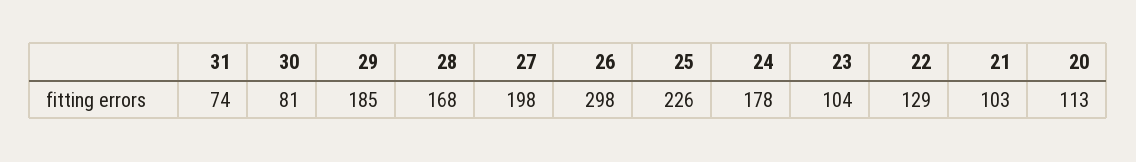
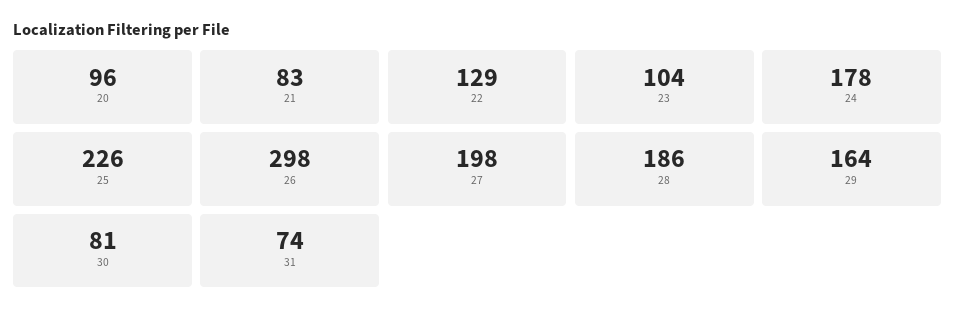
  {
    "31": 74,
    "30": 81,
-   "29": 185,
+   "29": 164,
-   "28": 168,
+   "28": 186,
    "27": 198,
    "26": 298,
    "25": 226,
    "24": 178,
    "23": 104,
    "22": 129,
-   "21": 103,
+   "21": 83,
-   "20": 113
+   "20": 96
  }

